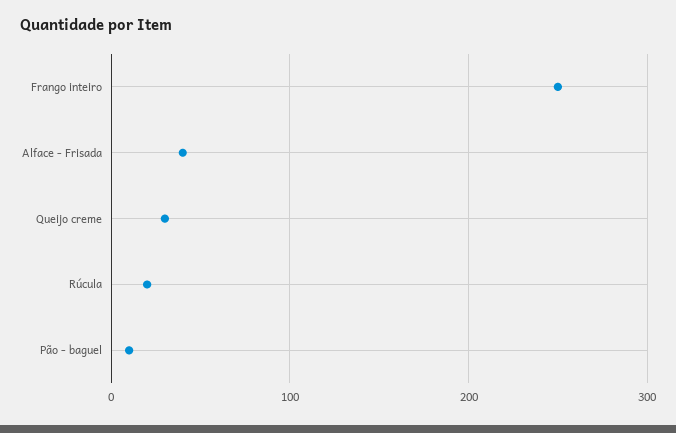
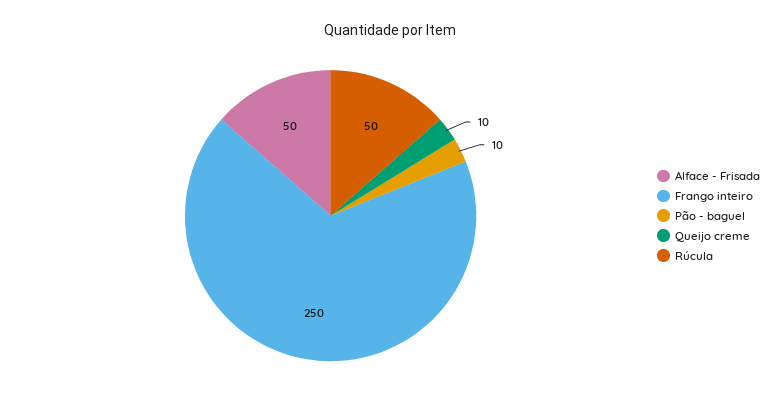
  {
    "Frango inteiro": 250,
-   "Alface - Frisada": 40,
+   "Alface - Frisada": 50,
-   "Queijo creme": 30,
+   "Queijo creme": 10,
-   "Rúcula": 20,
+   "Rúcula": 50,
    "Pão - baguel": 10
  }

